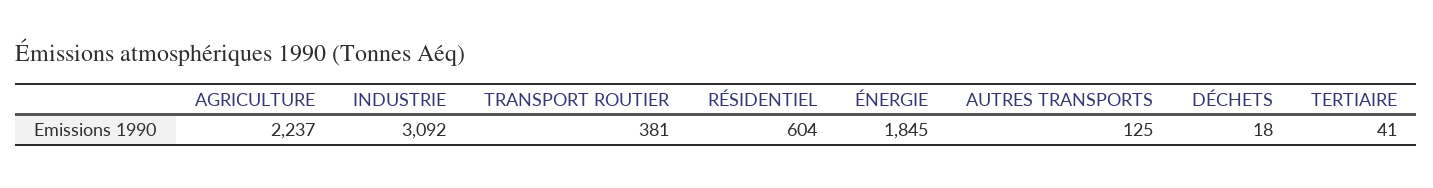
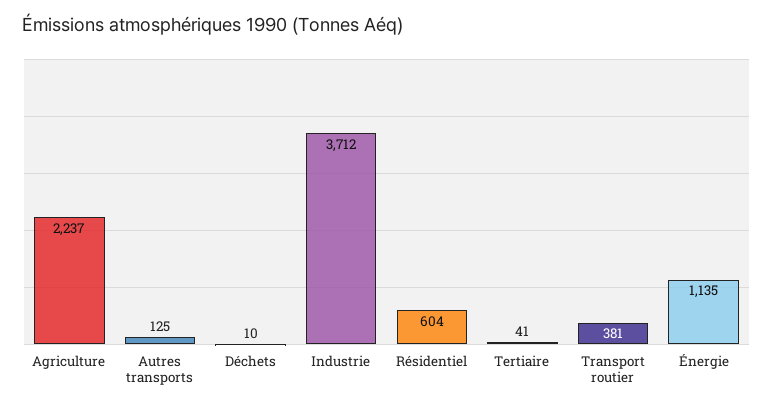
  {
    "AGRICULTURE": 2237,
-   "INDUSTRIE": 3092,
+   "INDUSTRIE": 3712,
    "TRANSPORT ROUTIER": 381,
    "RÉSIDENTIEL": 604,
-   "ÉNERGIE": 1845,
+   "ÉNERGIE": 1135,
    "AUTRES TRANSPORTS": 125,
-   "DÉCHETS": 18,
+   "DÉCHETS": 10,
    "TERTIAIRE": 41
  }

